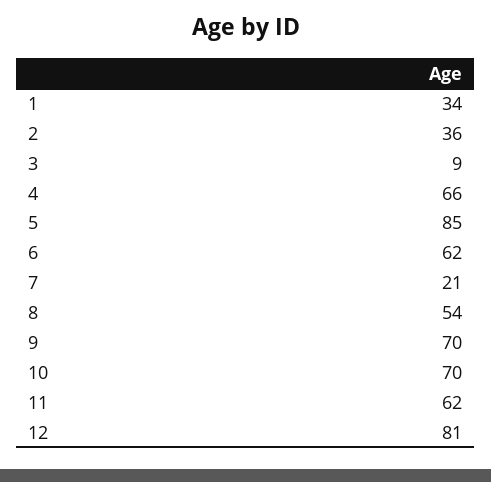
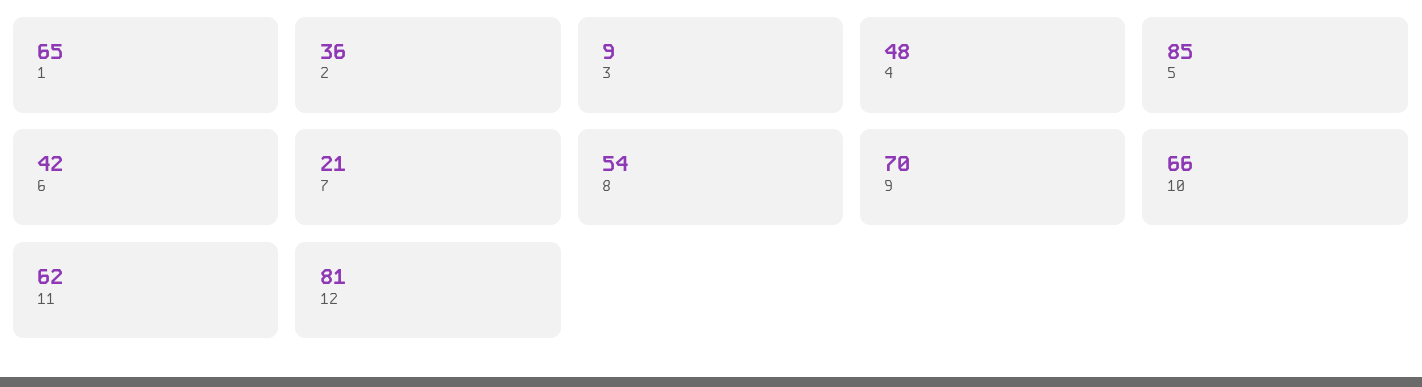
  {
-   "1": 34,
+   "1": 65,
    "2": 36,
    "3": 9,
-   "4": 66,
+   "4": 48,
    "5": 85,
-   "6": 62,
+   "6": 42,
    "7": 21,
    "8": 54,
    "9": 70,
-   "10": 70,
+   "10": 66,
    "11": 62,
    "12": 81
  }

